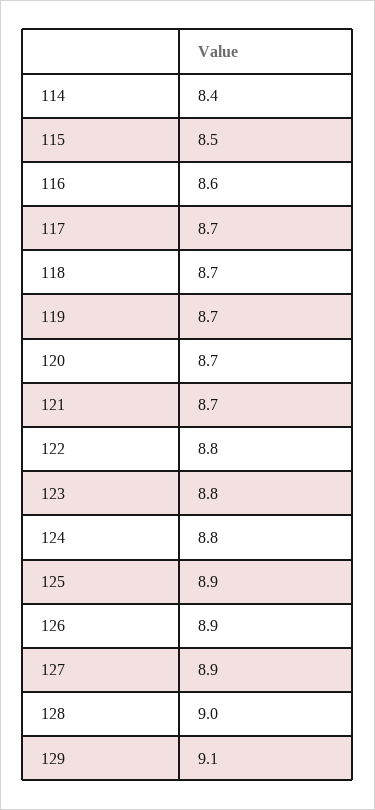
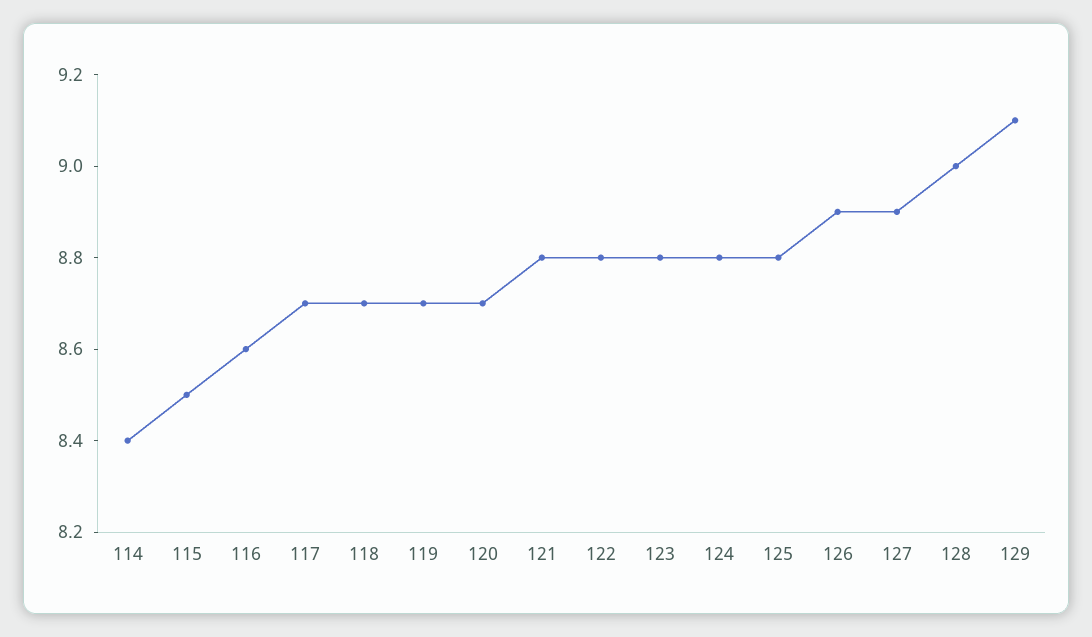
  {
    "114": 8.4,
    "115": 8.5,
    "116": 8.6,
    "117": 8.7,
    "118": 8.7,
    "119": 8.7,
    "120": 8.7,
-   "121": 8.7,
+   "121": 8.8,
    "122": 8.8,
    "123": 8.8,
    "124": 8.8,
-   "125": 8.9,
+   "125": 8.8,
    "126": 8.9,
    "127": 8.9,
    "128": 9,
    "129": 9.1
  }

